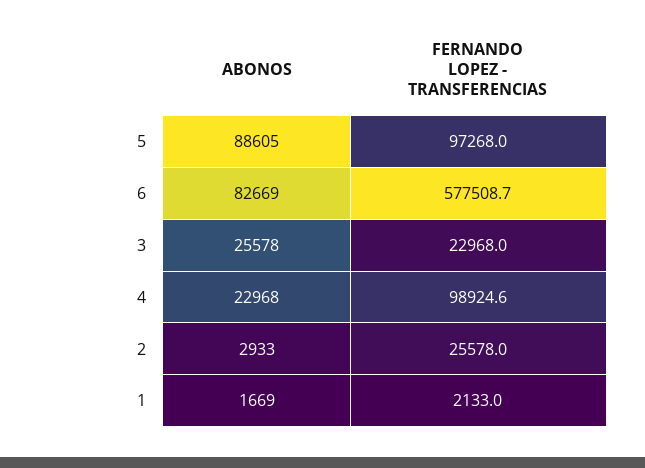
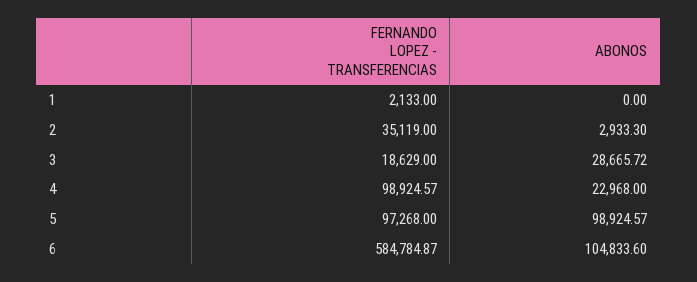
  {
    "ABONOS": {
-     "5": 88605,
+     "5": 98924.57,
-     "6": 82669,
+     "6": 104833.6,
-     "3": 25578,
+     "3": 28665.72,
      "4": 22968,
      "2": 2933.3,
-     "1": 1669
+     "1": 0
    },
    "FERNANDO LOPEZ - TRANSFERENCIAS": {
      "5": 97268,
-     "6": 577508.7,
+     "6": 584784.87,
-     "3": 22968,
+     "3": 18629,
      "4": 98924.57,
-     "2": 25578,
+     "2": 35119,
      "1": 2133
    }
  }

